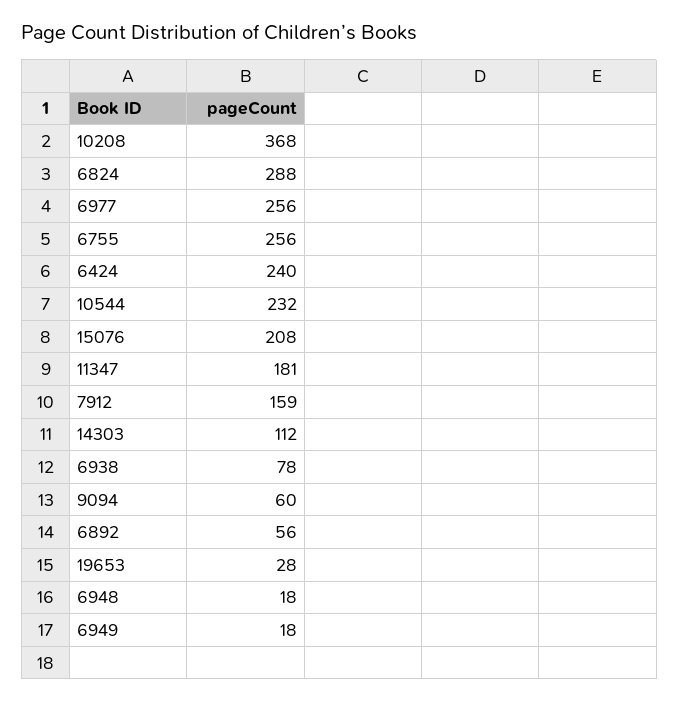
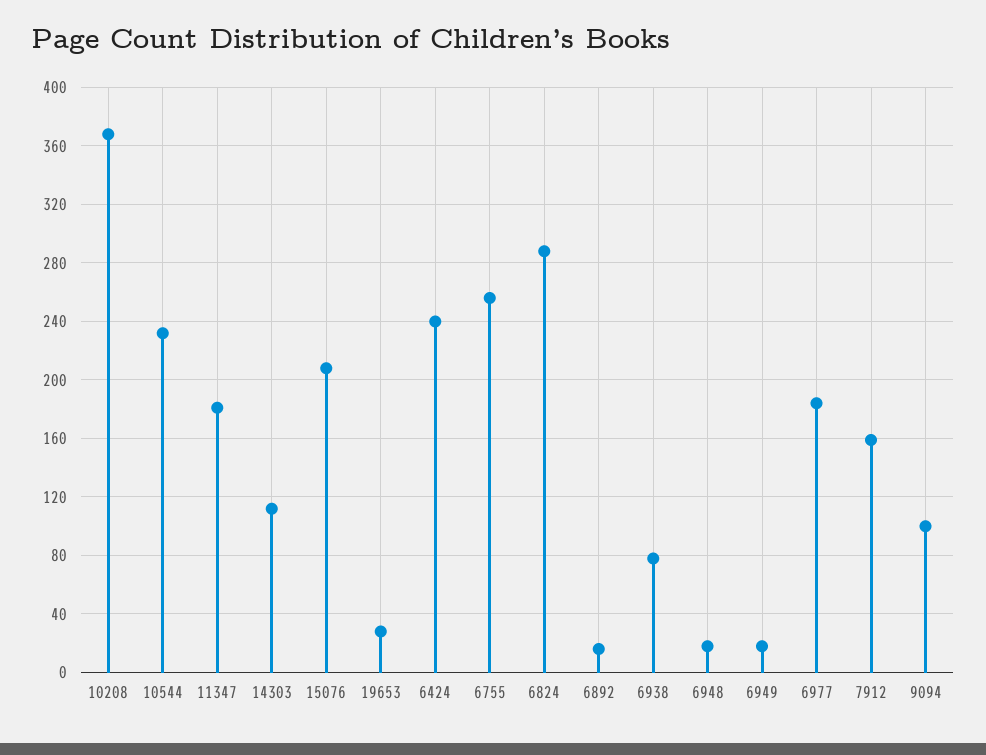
  {
    "10208": 368,
    "6824": 288,
-   "6977": 256,
+   "6977": 185,
    "6755": 256,
    "6424": 240,
    "10544": 232,
    "15076": 208,
    "11347": 181,
    "7912": 159,
    "14303": 112,
    "6938": 78,
-   "9094": 60,
+   "9094": 100,
-   "6892": 56,
+   "6892": 15,
    "19653": 28,
    "6948": 18,
    "6949": 18
  }

